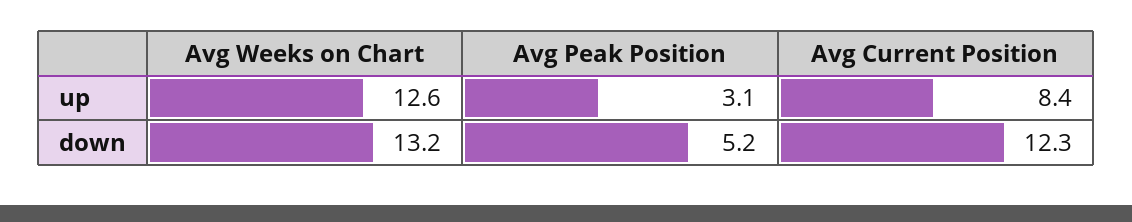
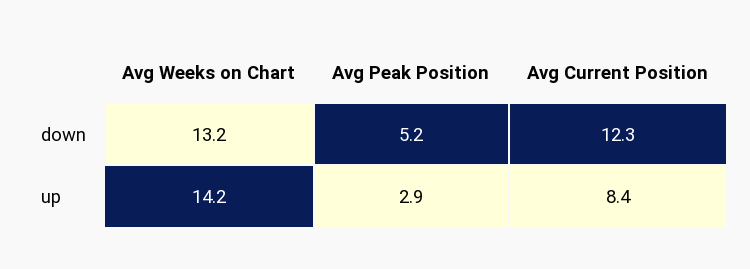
  {
    "Avg Weeks on Chart": {
-     "up": 12.6,
+     "up": 14.2,
      "down": 13.2
    },
    "Avg Peak Position": {
-     "up": 3.1,
+     "up": 2.9,
      "down": 5.2
    },
    "Avg Current Position": {
      "up": 8.4,
      "down": 12.3
    }
  }

